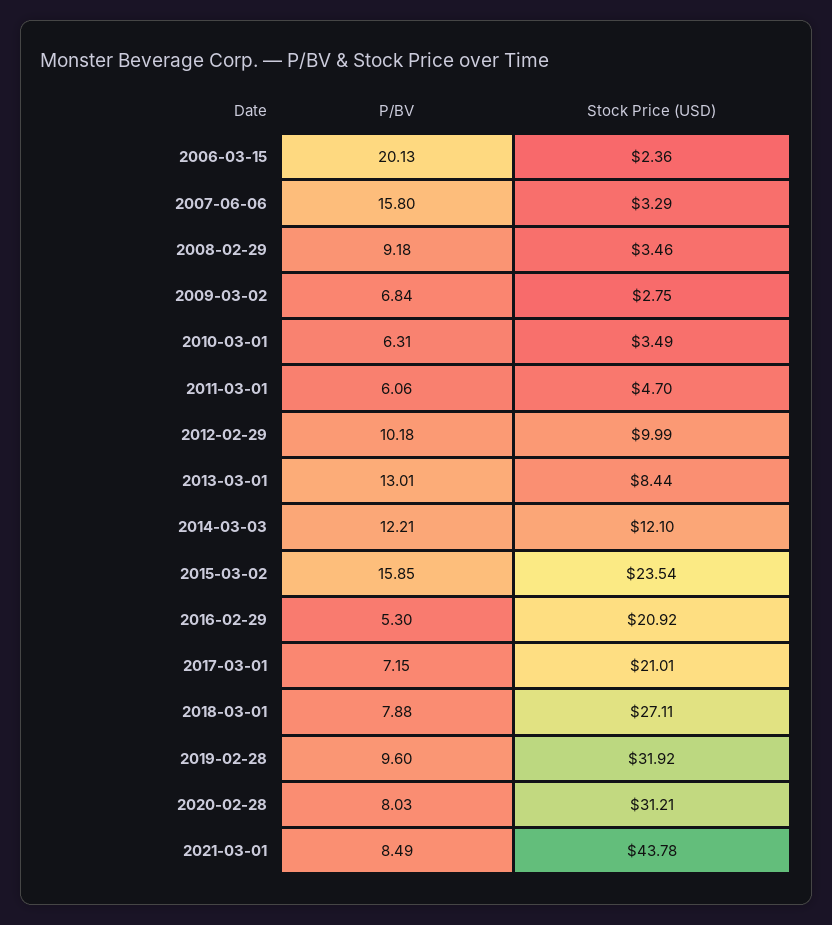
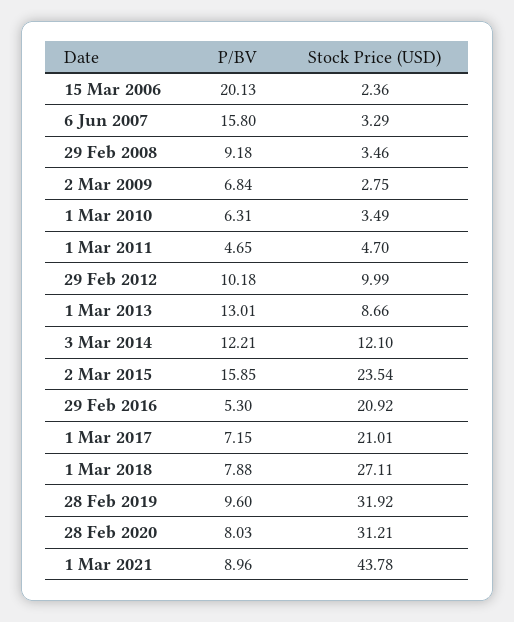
  {
    "P/BV": {
      "2006-03-15": 20.13,
      "2007-06-06": 15.8,
      "2008-02-29": 9.18,
      "2009-03-02": 6.84,
      "2010-03-01": 6.31,
-     "2011-03-01": 6.06,
+     "2011-03-01": 4.65,
      "2012-02-29": 10.18,
      "2013-03-01": 13.01,
      "2014-03-03": 12.21,
      "2015-03-02": 15.85,
      "2016-02-29": 5.3,
      "2017-03-01": 7.15,
      "2018-03-01": 7.88,
      "2019-02-28": 9.6,
      "2020-02-28": 8.03,
-     "2021-03-01": 8.49
+     "2021-03-01": 8.96
    },
    "Stock Price (USD)": {
      "2006-03-15": 2.36,
      "2007-06-06": 3.29,
      "2008-02-29": 3.46,
      "2009-03-02": 2.75,
      "2010-03-01": 3.49,
      "2011-03-01": 4.7,
      "2012-02-29": 9.99,
-     "2013-03-01": 8.44,
+     "2013-03-01": 8.66,
      "2014-03-03": 12.1,
      "2015-03-02": 23.54,
      "2016-02-29": 20.92,
      "2017-03-01": 21.01,
      "2018-03-01": 27.11,
      "2019-02-28": 31.92,
      "2020-02-28": 31.21,
      "2021-03-01": 43.78
    }
  }

